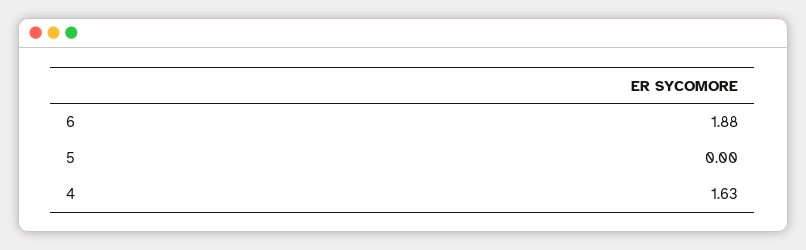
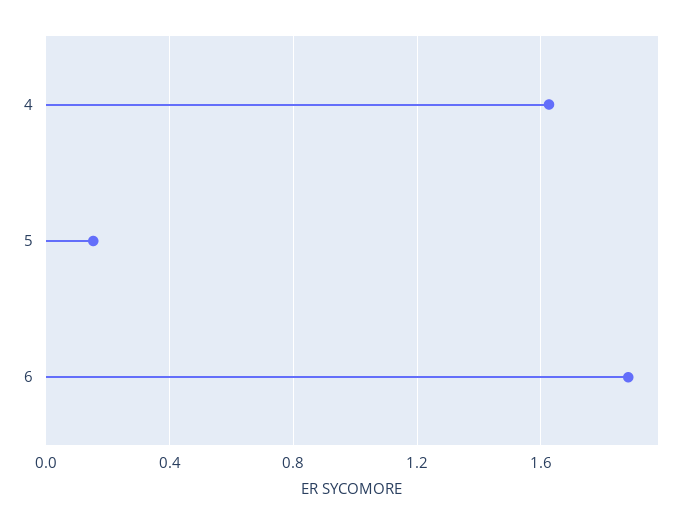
  {
    "6": 1.88,
-   "5": 0,
+   "5": 0.15,
    "4": 1.63
  }

